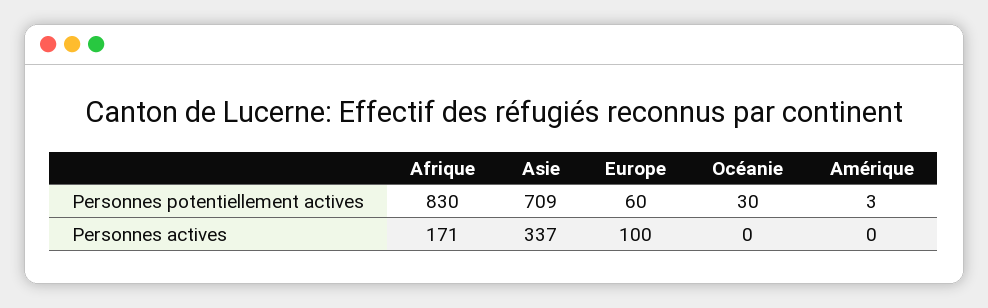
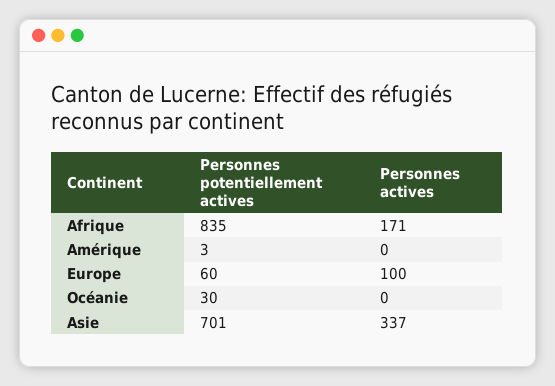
  {
    "Afrique": {
-     "Personnes potentiellement actives": 830,
+     "Personnes potentiellement actives": 835,
      "Personnes actives": 171
    },
    "Asie": {
-     "Personnes potentiellement actives": 709,
+     "Personnes potentiellement actives": 701,
      "Personnes actives": 337
    },
    "Europe": {
      "Personnes potentiellement actives": 60,
      "Personnes actives": 100
    },
    "Océanie": {
      "Personnes potentiellement actives": 30,
      "Personnes actives": 0
    },
    "Amérique": {
      "Personnes potentiellement actives": 3,
      "Personnes actives": 0
    }
  }

